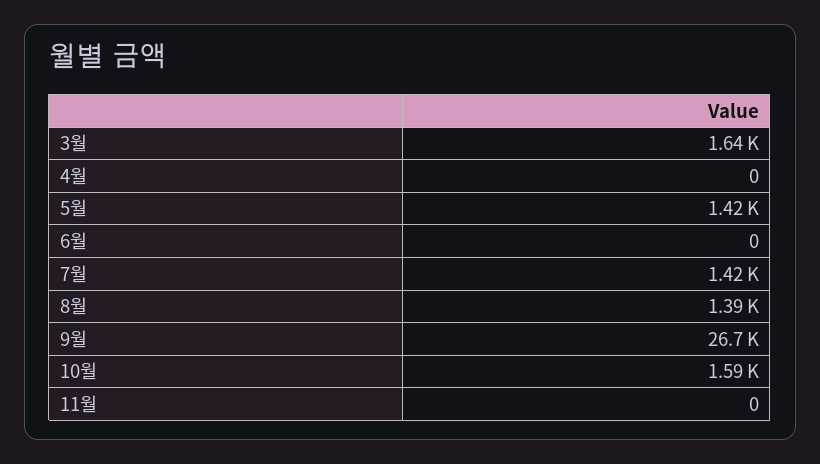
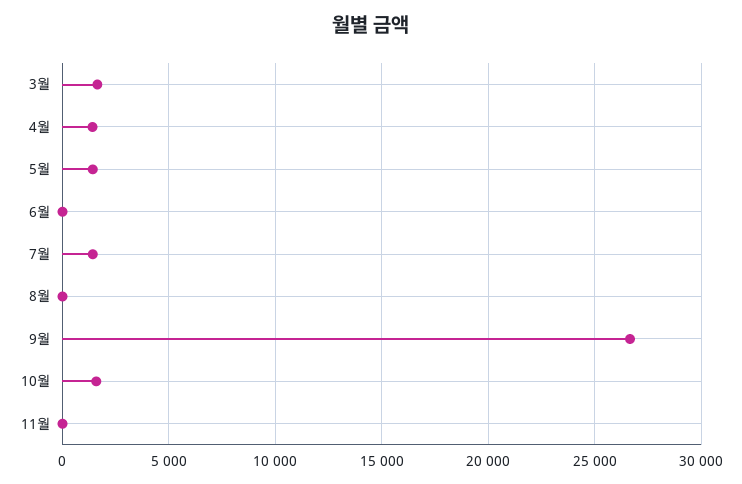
  {
    "3월": 1640,
-   "4월": 0,
+   "4월": 1500,
    "5월": 1420,
    "6월": 0,
    "7월": 1420,
-   "8월": 1390,
+   "8월": 0,
    "9월": 26700,
    "10월": 1590,
    "11월": 0
  }

